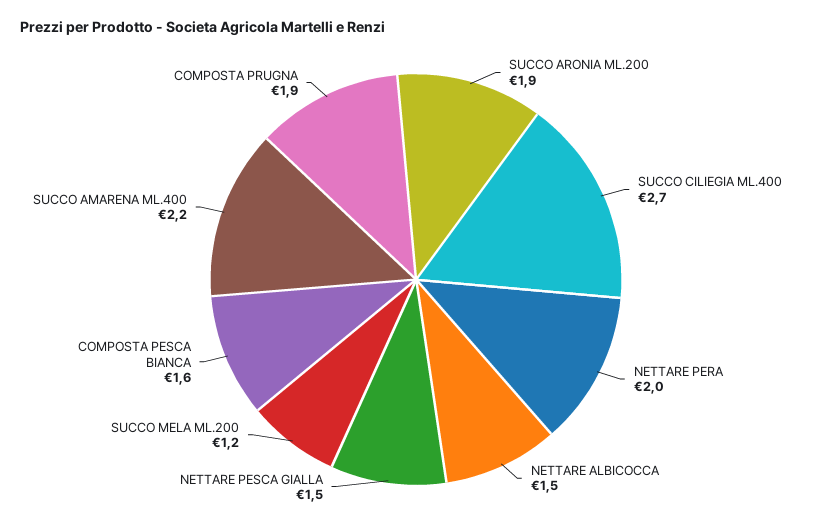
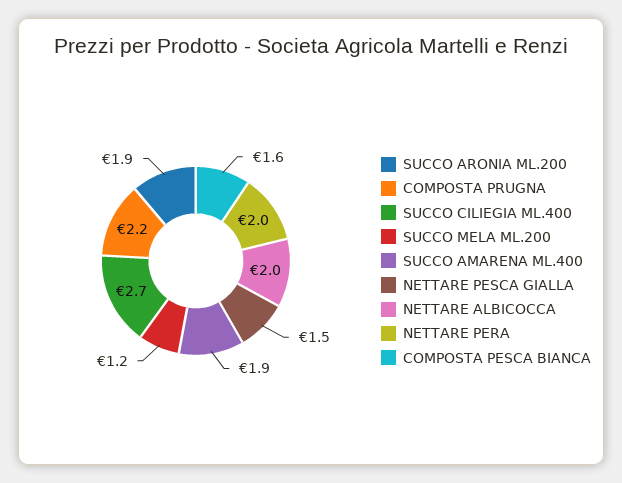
  {
    "SUCCO ARONIA ML.200": 1.9,
    "SUCCO CILIEGIA ML.400": 2.7,
    "NETTARE PERA": 2,
-   "NETTARE ALBICOCCA": 1.5,
+   "NETTARE ALBICOCCA": 2,
    "NETTARE PESCA GIALLA": 1.5,
    "SUCCO MELA ML.200": 1.2,
    "COMPOSTA PESCA BIANCA": 1.6,
-   "SUCCO AMARENA ML.400": 2.2,
+   "SUCCO AMARENA ML.400": 1.9,
-   "COMPOSTA PRUGNA": 1.9
+   "COMPOSTA PRUGNA": 2.2
  }

